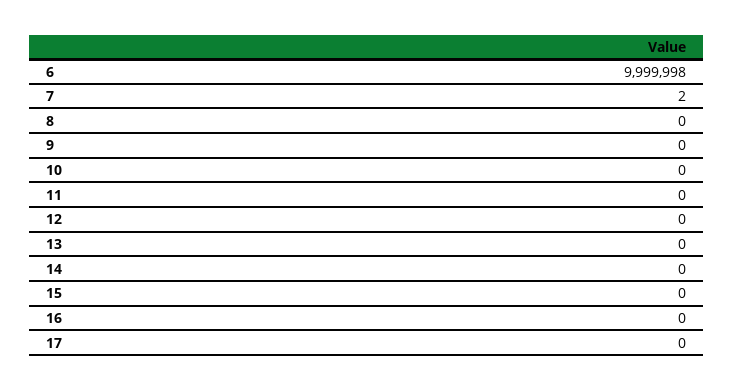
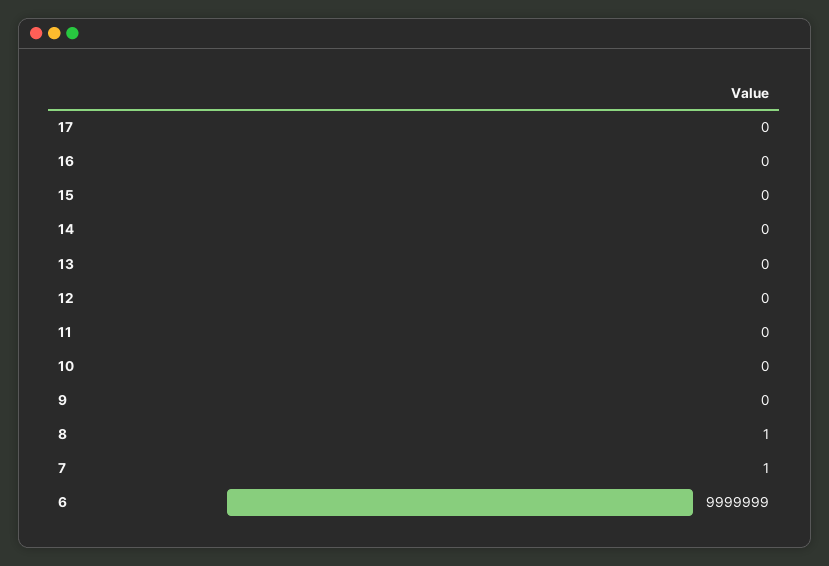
  {
-   "6": 9999998,
+   "6": 9999999,
-   "7": 2,
+   "7": 1,
-   "8": 0,
+   "8": 1,
    "9": 0,
    "10": 0,
    "11": 0,
    "12": 0,
    "13": 0,
    "14": 0,
    "15": 0,
    "16": 0,
    "17": 0
  }

